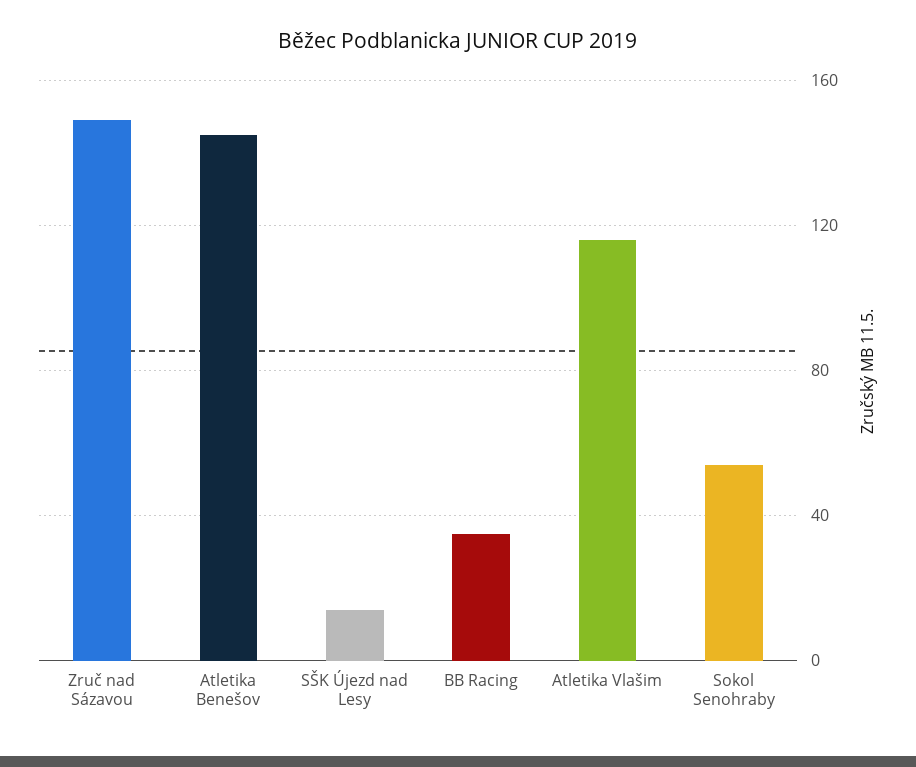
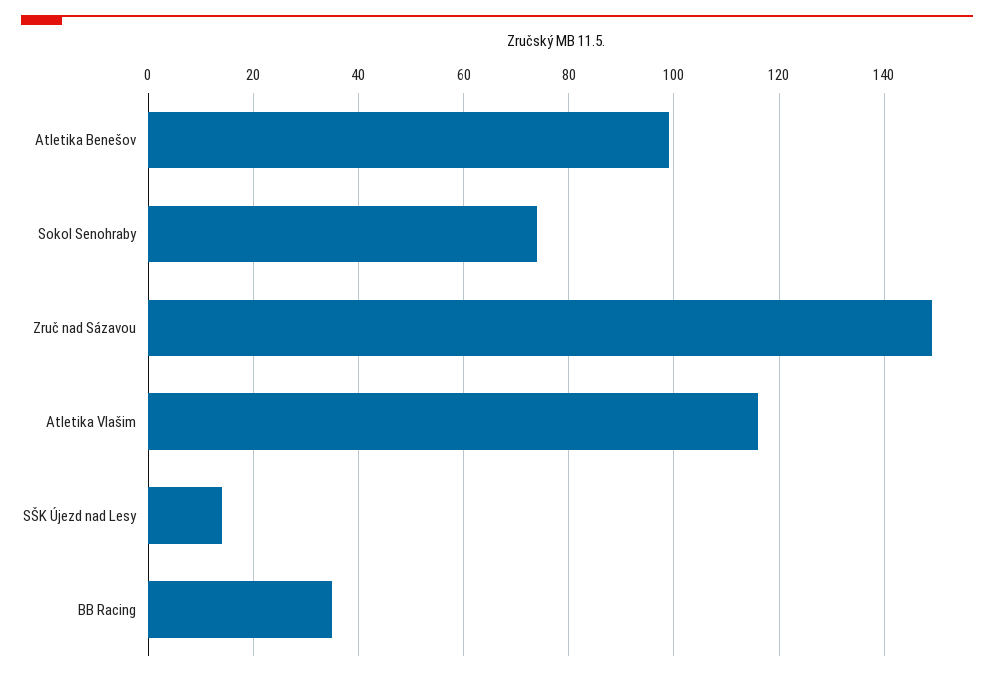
  {
    "Zruč nad Sázavou": 150,
-   "Atletika Benešov": 145,
+   "Atletika Benešov": 100,
    "SŠK Újezd nad Lesy": 15,
    "BB Racing": 35,
    "Atletika Vlašim": 115,
-   "Sokol Senohraby": 55
+   "Sokol Senohraby": 75
  }

